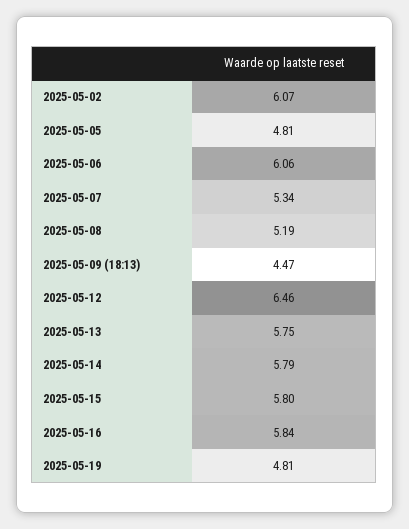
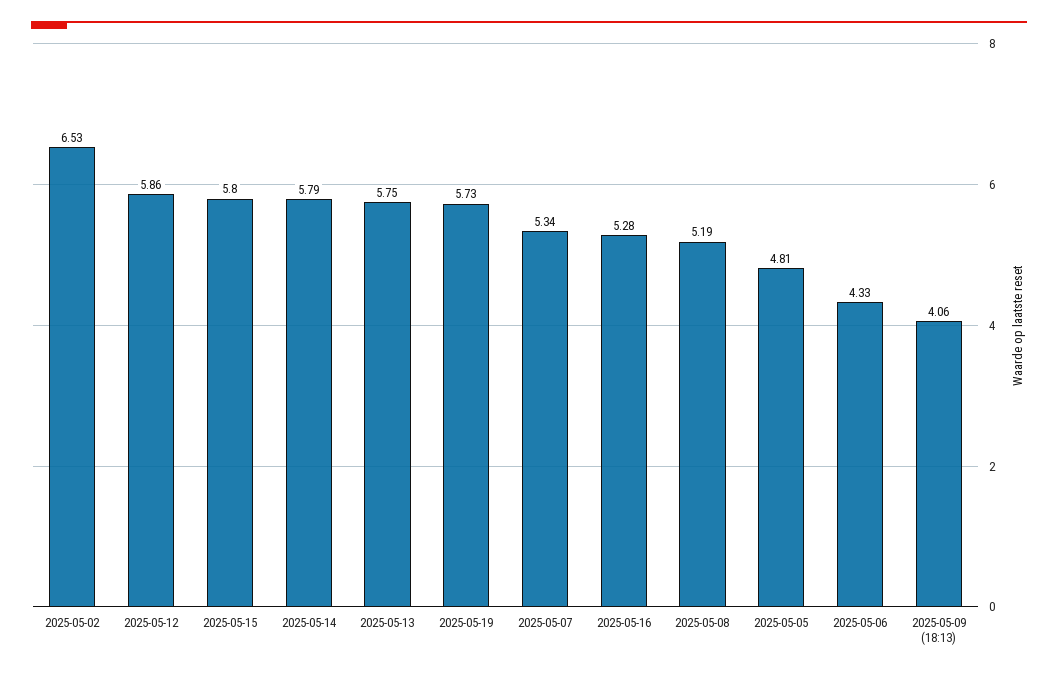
  {
-   "2025-05-02": 6.07,
+   "2025-05-02": 6.53,
    "2025-05-05": 4.81,
-   "2025-05-06": 6.06,
+   "2025-05-06": 4.33,
    "2025-05-07": 5.34,
    "2025-05-08": 5.19,
-   "2025-05-09 (18:13)": 4.47,
+   "2025-05-09 (18:13)": 4.06,
-   "2025-05-12": 6.46,
+   "2025-05-12": 5.86,
    "2025-05-13": 5.75,
    "2025-05-14": 5.79,
    "2025-05-15": 5.8,
-   "2025-05-16": 5.84,
+   "2025-05-16": 5.28,
-   "2025-05-19": 4.81
+   "2025-05-19": 5.73
  }

